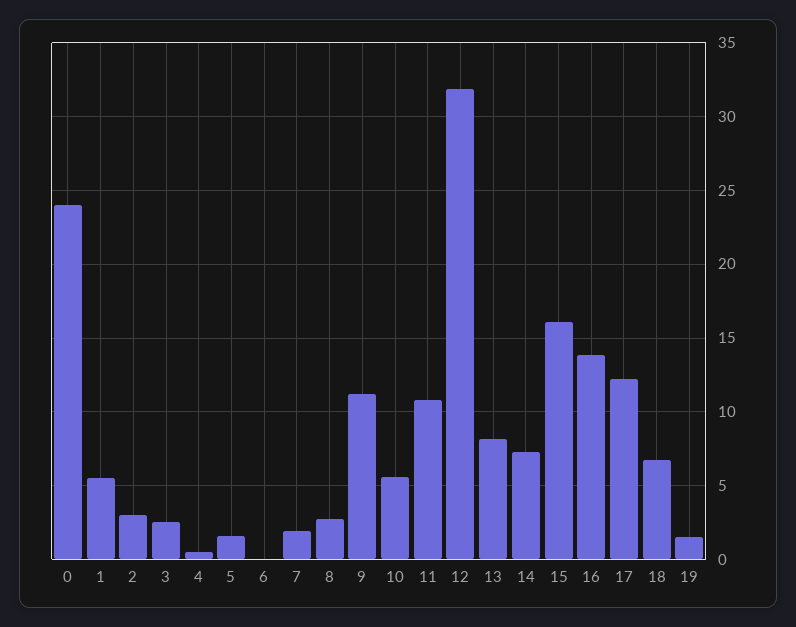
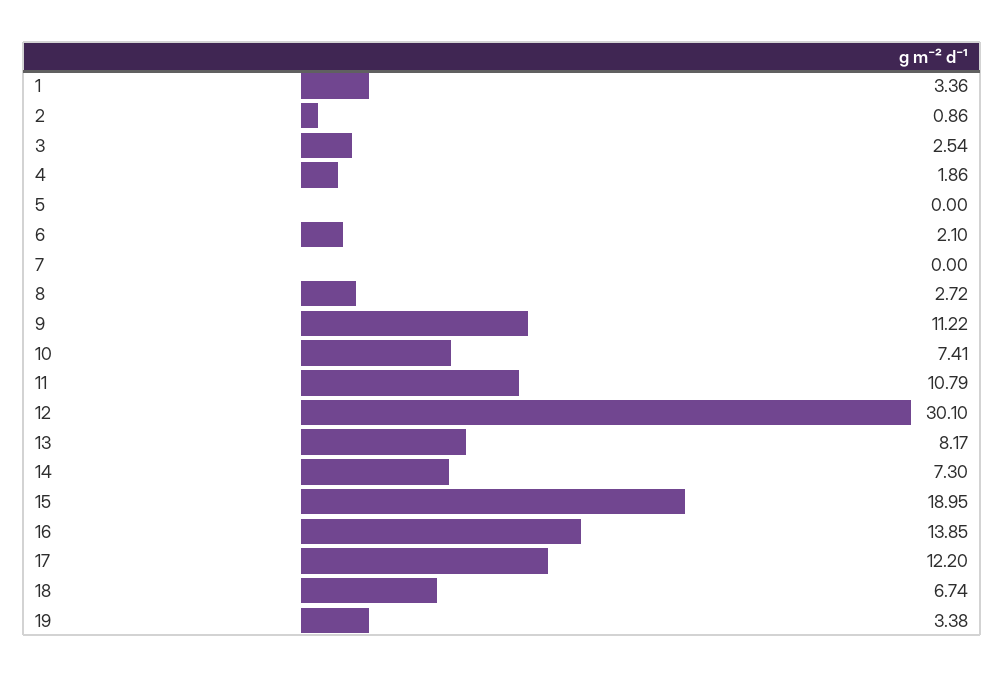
  {
-   "0": 24,
-   "1": 5.5,
+   "1": 3.36,
-   "2": 3,
+   "2": 0.86,
    "3": 2.54,
-   "4": 0.5,
+   "4": 1.86,
-   "5": 1.5,
+   "5": 0,
-   "6": 0,
+   "6": 2.1,
-   "7": 2,
+   "7": 0,
    "8": 2.72,
    "9": 11.22,
-   "10": 5.5,
+   "10": 7.41,
    "11": 10.79,
-   "12": 32,
+   "12": 30.1,
    "13": 8.17,
    "14": 7.3,
-   "15": 16,
+   "15": 18.95,
    "16": 13.85,
    "17": 12.2,
    "18": 6.74,
-   "19": 1.5
+   "19": 3.38
  }

